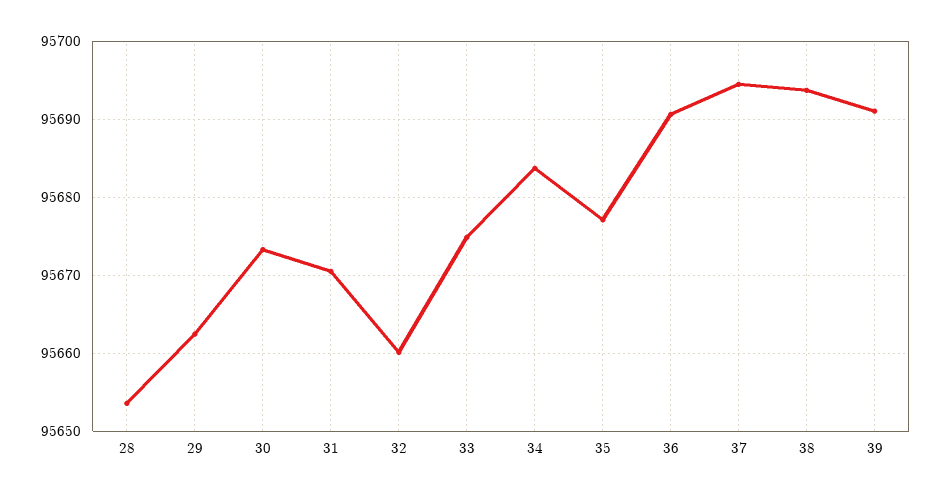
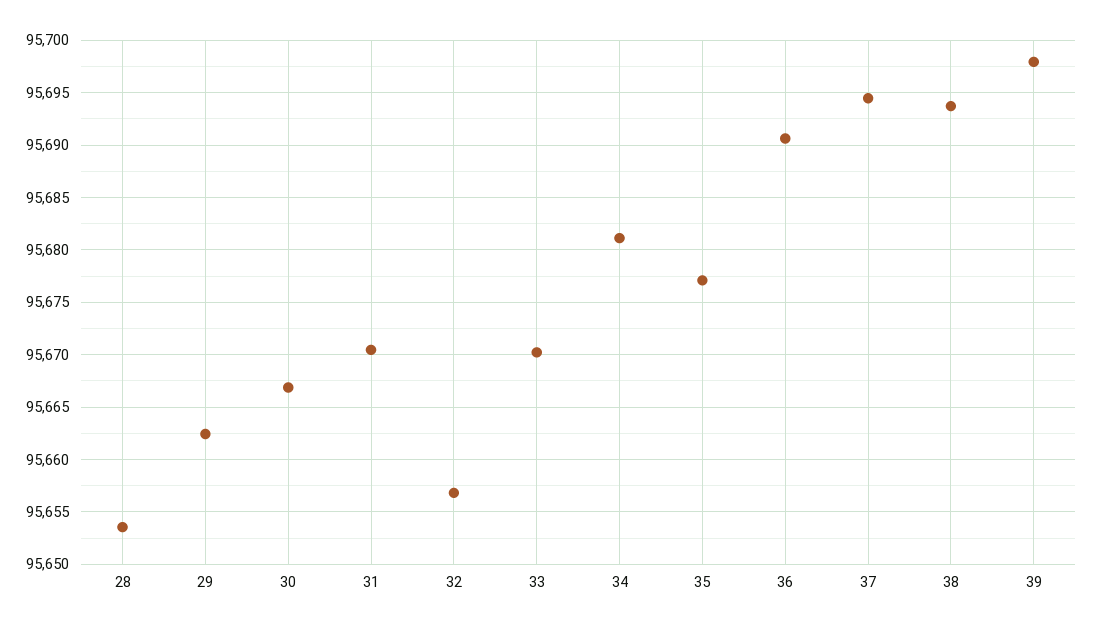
  {
    "28": 95654,
    "29": 95662,
-   "30": 95673,
+   "30": 95667,
    "31": 95670,
-   "32": 95660,
+   "32": 95657,
-   "33": 95675,
+   "33": 95670,
-   "34": 95684,
+   "34": 95681,
    "35": 95677,
    "36": 95691,
    "37": 95694,
    "38": 95694,
-   "39": 95691
+   "39": 95698
  }

